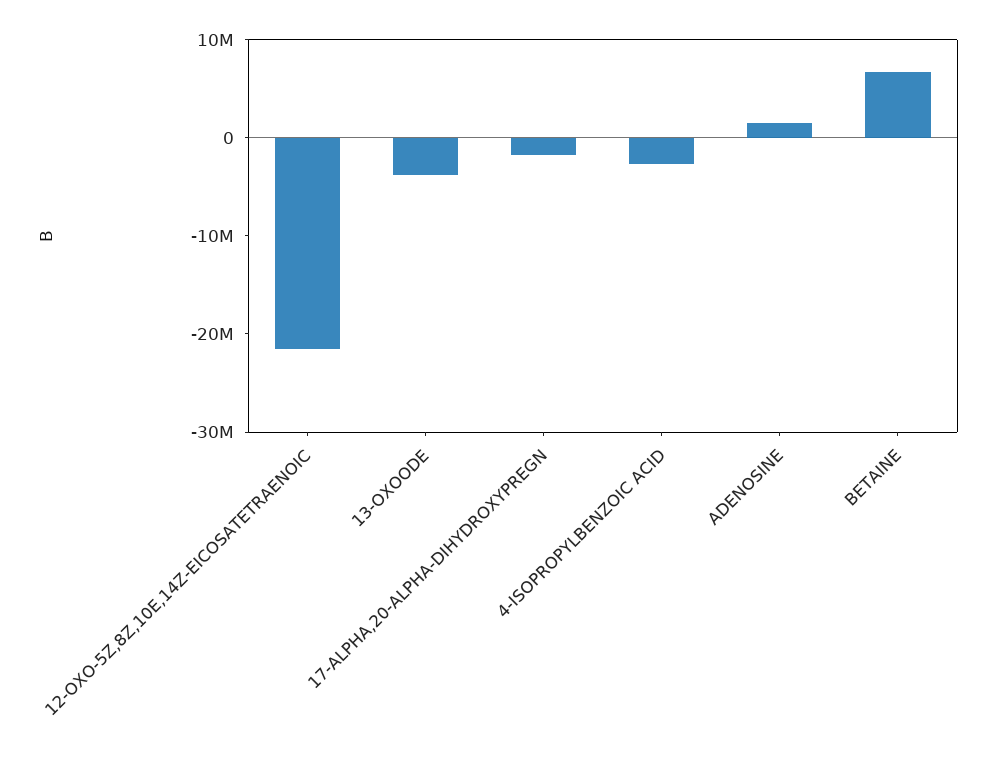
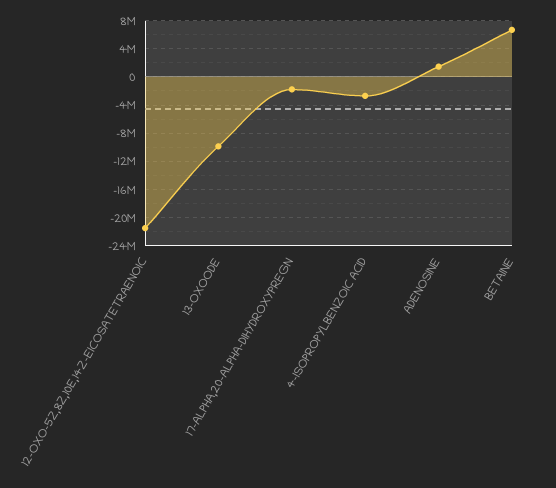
  {
    "12-OXO-5Z,8Z,10E,14Z-EICOSATETRAENOIC": -22000000,
-   "13-OXOODE": -4000000,
+   "13-OXOODE": -10000000,
    "17-ALPHA,20-ALPHA-DIHYDROXYPREGN": -2000000,
    "4-ISOPROPYLBENZOIC ACID": -3000000,
    "ADENOSINE": 1000000,
    "BETAINE": 7000000
  }

